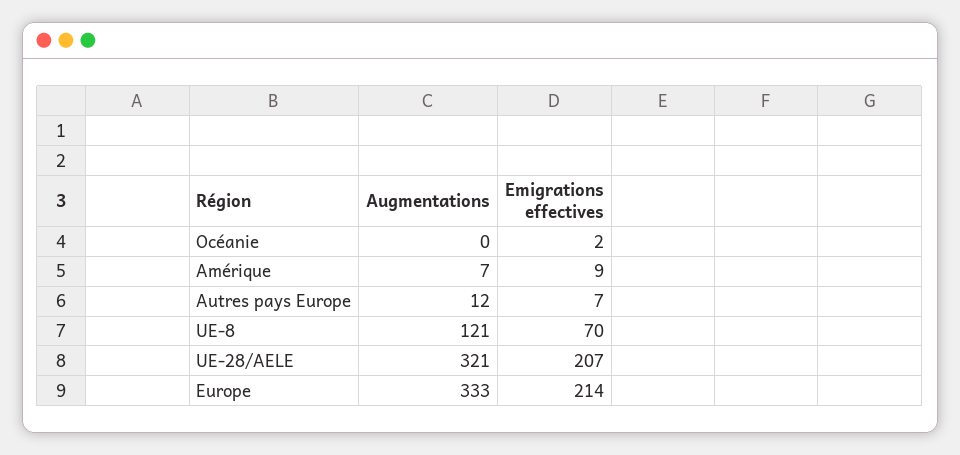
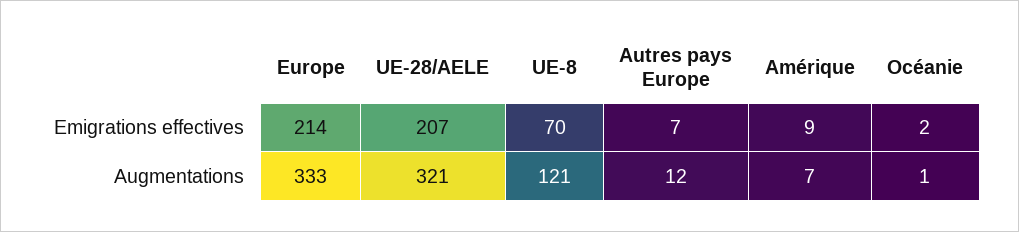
  {
    "Augmentations": {
-     "Océanie": 0,
+     "Océanie": 1,
      "Amérique": 7,
      "Autres pays Europe": 12,
      "UE-8": 121,
      "UE-28/AELE": 321,
      "Europe": 333
    },
    "Emigrations effectives": {
      "Océanie": 2,
      "Amérique": 9,
      "Autres pays Europe": 7,
      "UE-8": 70,
      "UE-28/AELE": 207,
      "Europe": 214
    }
  }

